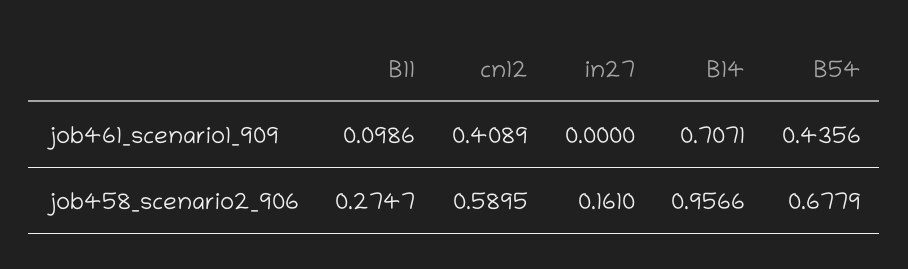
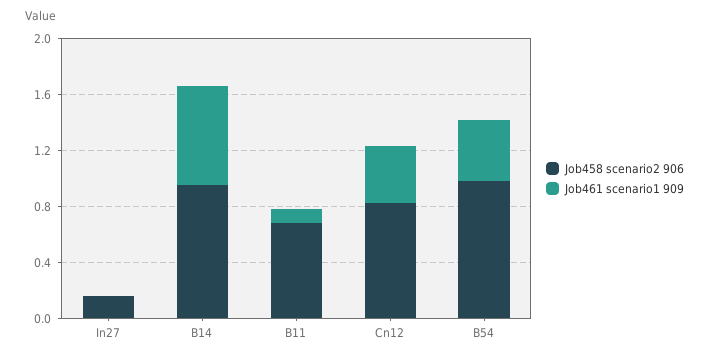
  {
    "job461_scenario1_909": {
      "B11": 0.0986,
      "cn12": 0.4089,
      "in27": 0,
      "B14": 0.7071,
      "B54": 0.4356
    },
    "job458_scenario2_906": {
-     "B11": 0.2747,
+     "B11": 0.7,
-     "cn12": 0.5895,
+     "cn12": 0.8,
      "in27": 0.161,
      "B14": 0.9566,
-     "B54": 0.6779
+     "B54": 1
    }
  }

